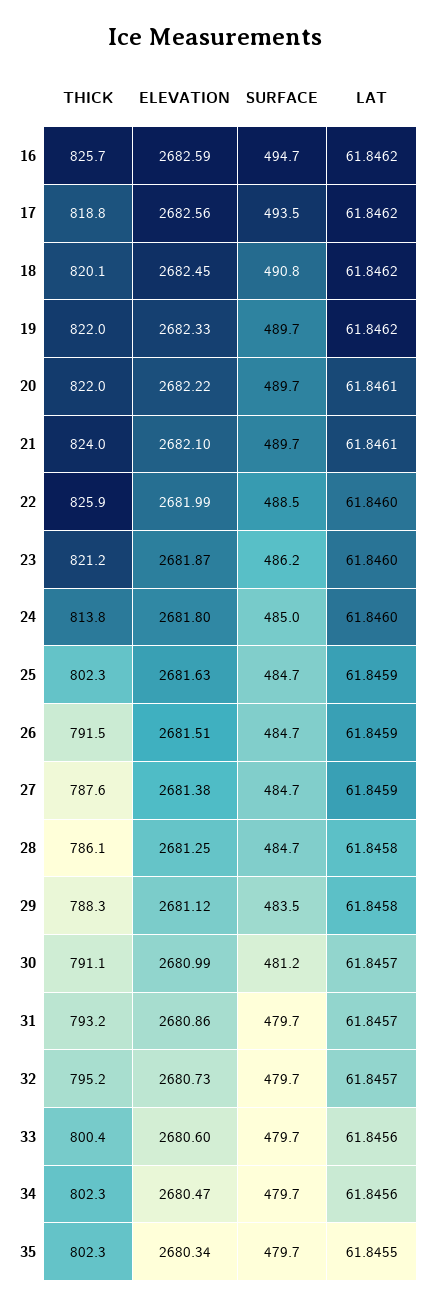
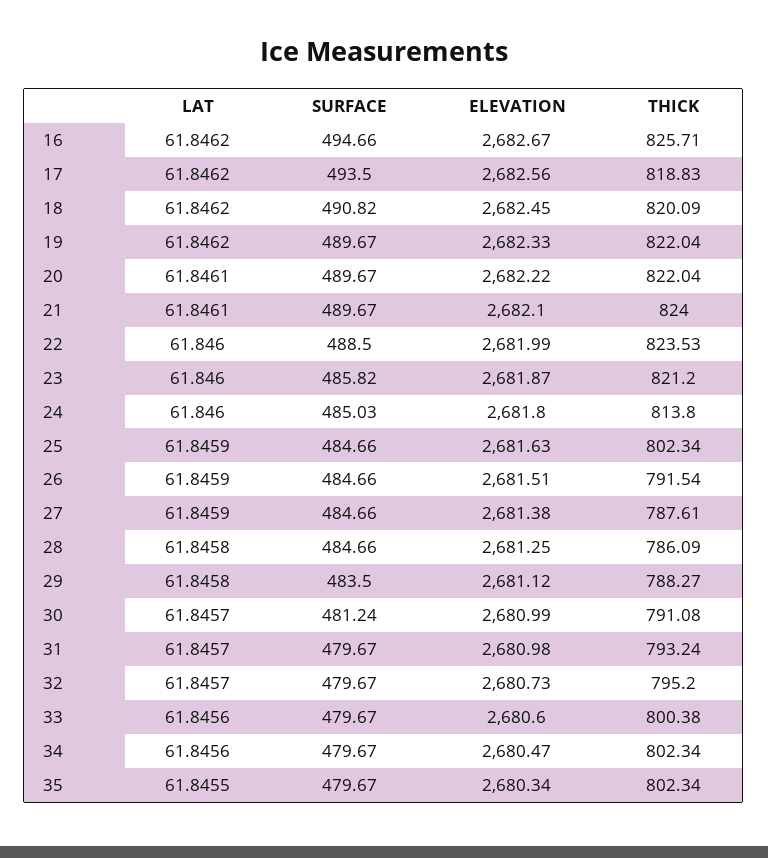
  {
    "THICK": {
      "16": 825.71,
      "17": 818.83,
      "18": 820.09,
      "19": 822.04,
      "20": 822.04,
      "21": 824,
-     "22": 825.9,
+     "22": 823.53,
      "23": 821.2,
      "24": 813.8,
      "25": 802.34,
      "26": 791.54,
      "27": 787.61,
      "28": 786.09,
      "29": 788.27,
      "30": 791.08,
      "31": 793.24,
      "32": 795.2,
      "33": 800.38,
      "34": 802.34,
      "35": 802.34
    },
    "ELEVATION": {
-     "16": 2682.59,
+     "16": 2682.67,
      "17": 2682.56,
      "18": 2682.45,
      "19": 2682.33,
      "20": 2682.22,
      "21": 2682.1,
      "22": 2681.99,
      "23": 2681.87,
      "24": 2681.8,
      "25": 2681.63,
      "26": 2681.51,
      "27": 2681.38,
      "28": 2681.25,
      "29": 2681.12,
      "30": 2680.99,
-     "31": 2680.86,
+     "31": 2680.98,
      "32": 2680.73,
      "33": 2680.6,
      "34": 2680.47,
      "35": 2680.34
    },
    "SURFACE": {
      "16": 494.66,
      "17": 493.5,
      "18": 490.82,
      "19": 489.67,
      "20": 489.67,
      "21": 489.67,
      "22": 488.5,
-     "23": 486.2,
+     "23": 485.82,
      "24": 485.03,
      "25": 484.66,
      "26": 484.66,
      "27": 484.66,
      "28": 484.66,
      "29": 483.5,
      "30": 481.24,
      "31": 479.67,
      "32": 479.67,
      "33": 479.67,
      "34": 479.67,
      "35": 479.67
    },
    "LAT": {
      "16": 61.8462,
      "17": 61.8462,
      "18": 61.8462,
      "19": 61.8462,
      "20": 61.8461,
      "21": 61.8461,
      "22": 61.846,
      "23": 61.846,
      "24": 61.846,
      "25": 61.8459,
      "26": 61.8459,
      "27": 61.8459,
      "28": 61.8458,
      "29": 61.8458,
      "30": 61.8457,
      "31": 61.8457,
      "32": 61.8457,
      "33": 61.8456,
      "34": 61.8456,
      "35": 61.8455
    }
  }

